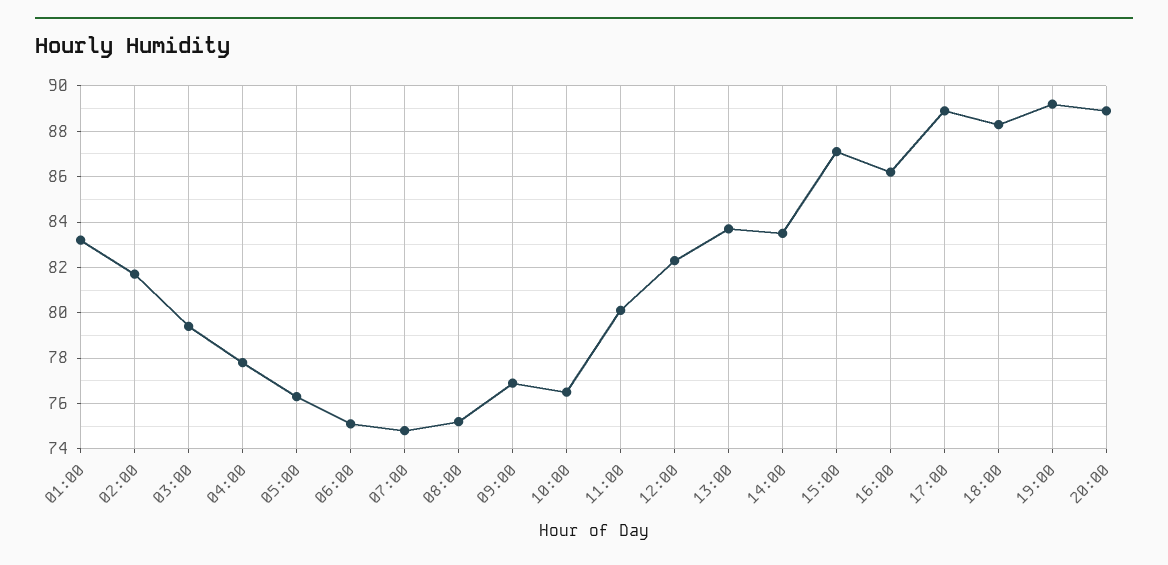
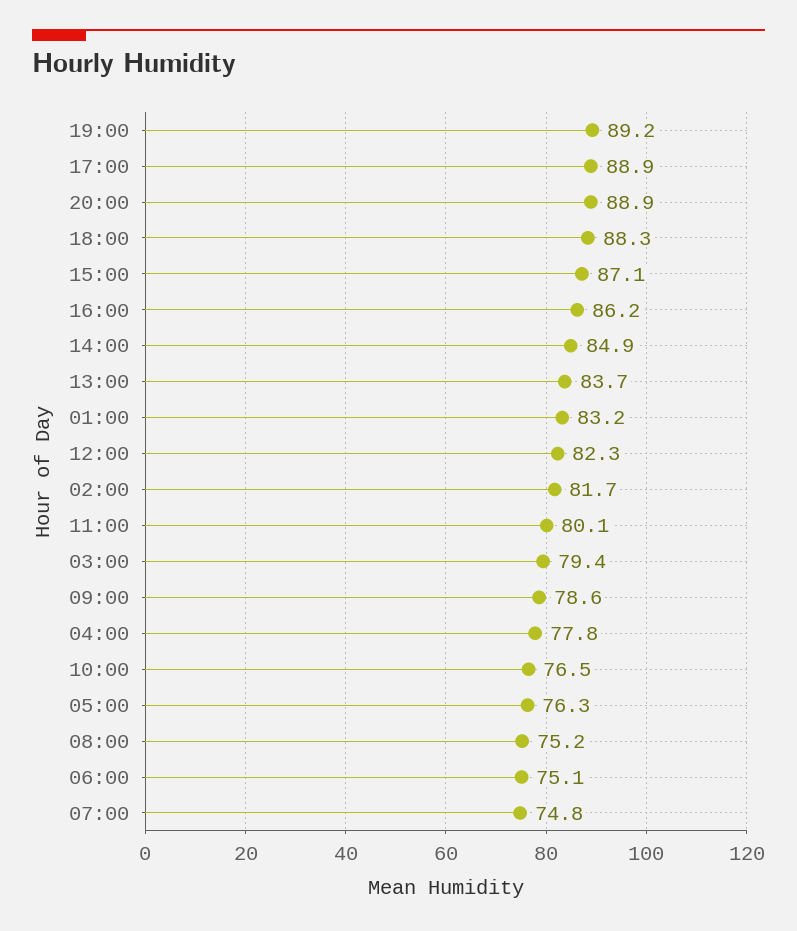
  {
    "01:00": 83.2,
    "02:00": 81.7,
    "03:00": 79.4,
    "04:00": 77.8,
    "05:00": 76.3,
    "06:00": 75.1,
    "07:00": 74.8,
    "08:00": 75.2,
-   "09:00": 77,
+   "09:00": 78.6,
    "10:00": 76.5,
    "11:00": 80.1,
    "12:00": 82.3,
    "13:00": 83.7,
-   "14:00": 83.5,
+   "14:00": 84.9,
    "15:00": 87.1,
    "16:00": 86.2,
    "17:00": 88.9,
    "18:00": 88.3,
    "19:00": 89.2,
    "20:00": 88.9
  }

